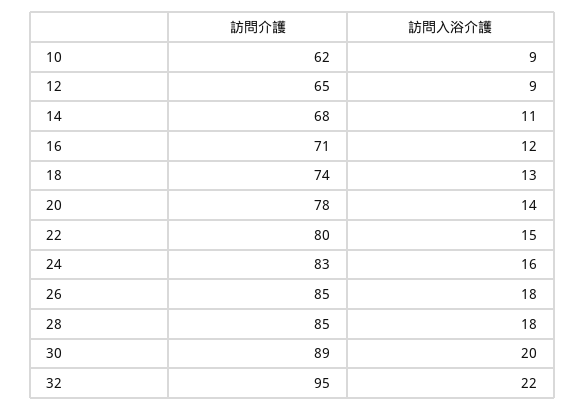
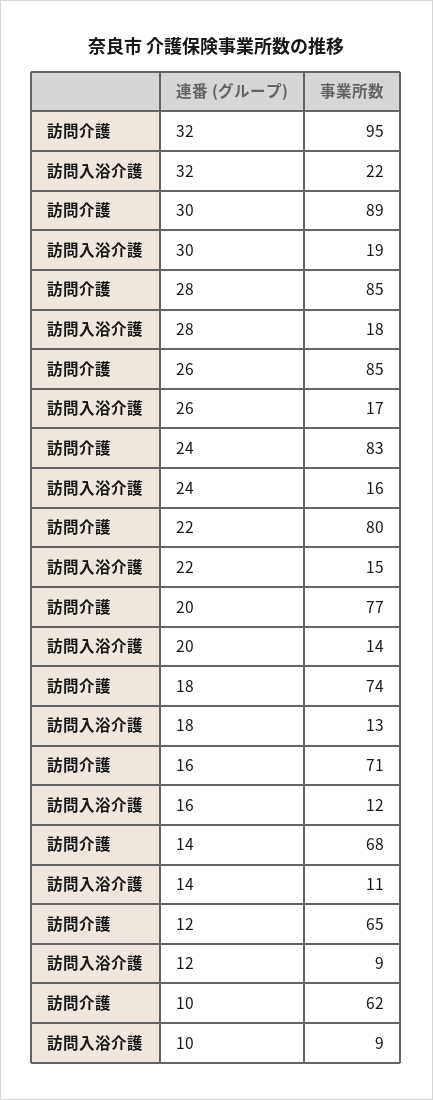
  {
    "訪問介護": {
      "10": 62,
      "12": 65,
      "14": 68,
      "16": 71,
      "18": 74,
-     "20": 78,
+     "20": 77,
      "22": 80,
      "24": 83,
      "26": 85,
      "28": 85,
      "30": 89,
      "32": 95
    },
    "訪問入浴介護": {
      "10": 9,
      "12": 9,
      "14": 11,
      "16": 12,
      "18": 13,
      "20": 14,
      "22": 15,
      "24": 16,
-     "26": 18,
+     "26": 17,
      "28": 18,
-     "30": 20,
+     "30": 19,
      "32": 22
    }
  }

